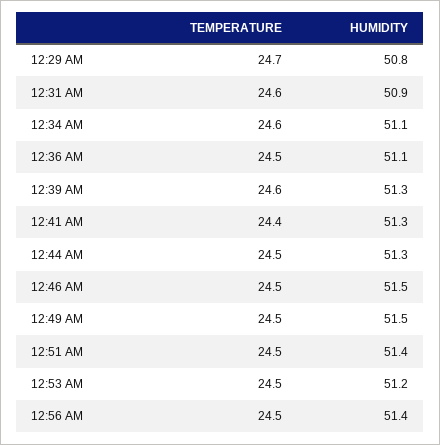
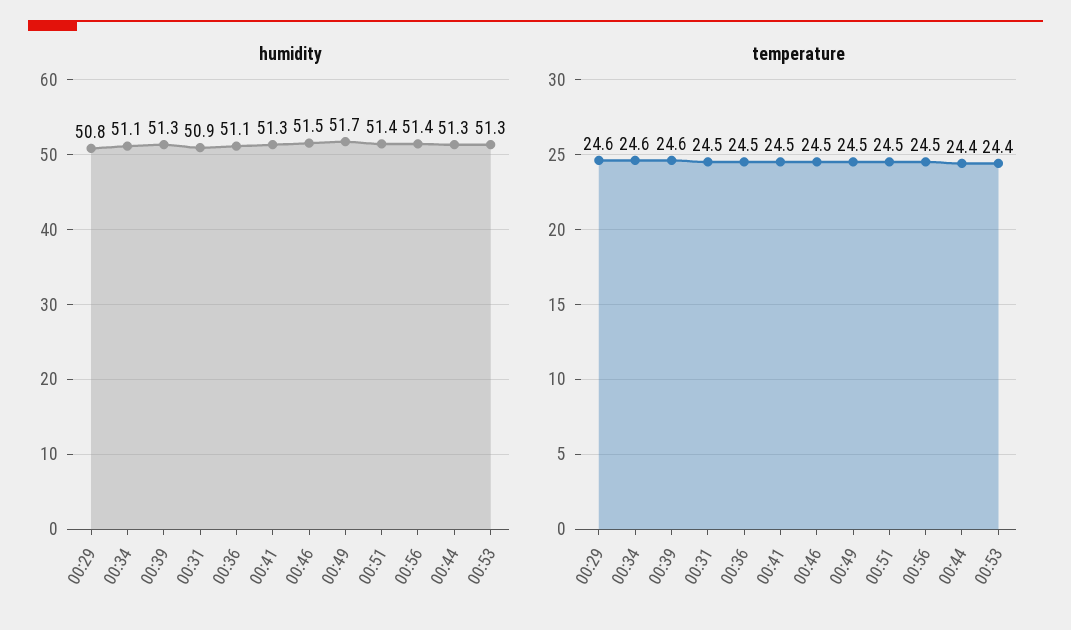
  {
    "TEMPERATURE": {
-     "12:29 AM": 24.7,
+     "12:29 AM": 24.6,
-     "12:31 AM": 24.6,
+     "12:31 AM": 24.5,
      "12:34 AM": 24.6,
      "12:36 AM": 24.5,
      "12:39 AM": 24.6,
-     "12:41 AM": 24.4,
+     "12:41 AM": 24.5,
-     "12:44 AM": 24.5,
+     "12:44 AM": 24.4,
      "12:46 AM": 24.5,
      "12:49 AM": 24.5,
      "12:51 AM": 24.5,
-     "12:53 AM": 24.5,
+     "12:53 AM": 24.4,
      "12:56 AM": 24.5
    },
    "HUMIDITY": {
      "12:29 AM": 50.8,
      "12:31 AM": 50.9,
      "12:34 AM": 51.1,
      "12:36 AM": 51.1,
      "12:39 AM": 51.3,
      "12:41 AM": 51.3,
      "12:44 AM": 51.3,
      "12:46 AM": 51.5,
-     "12:49 AM": 51.5,
+     "12:49 AM": 51.7,
      "12:51 AM": 51.4,
-     "12:53 AM": 51.2,
+     "12:53 AM": 51.3,
      "12:56 AM": 51.4
    }
  }

